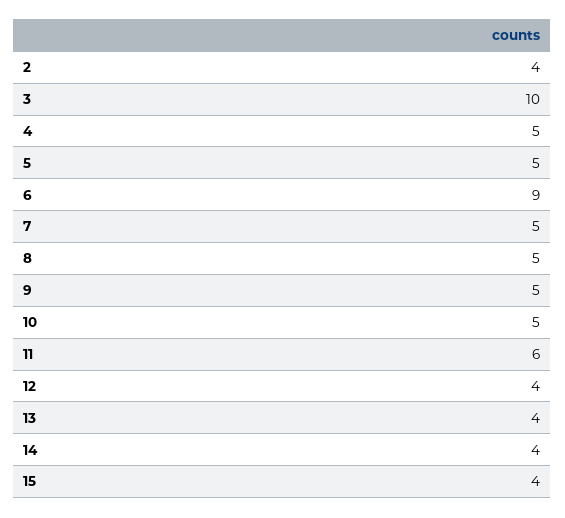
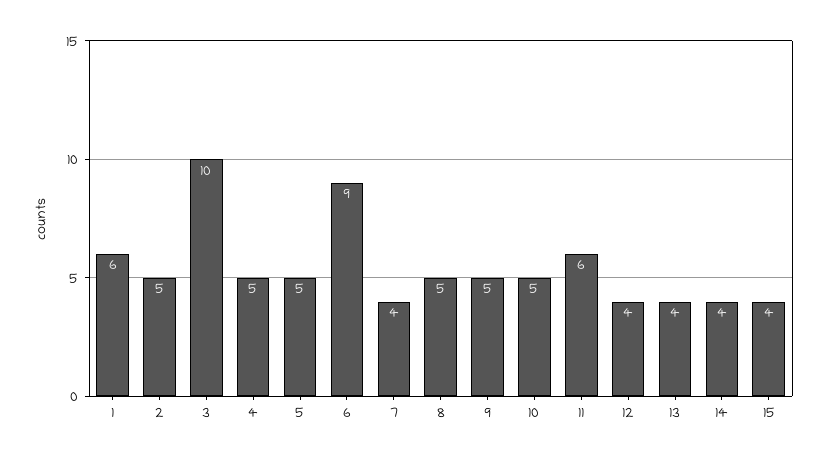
  {
-   "2": 4,
+   "2": 5,
    "3": 10,
    "4": 5,
    "5": 5,
    "6": 9,
-   "7": 5,
+   "7": 4,
    "8": 5,
    "9": 5,
    "10": 5,
    "11": 6,
    "12": 4,
    "13": 4,
    "14": 4,
-   "15": 4
+   "15": 4,
+   "1": 6
  }

